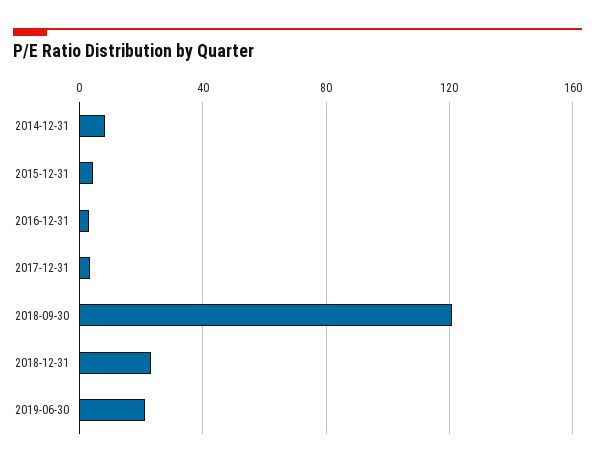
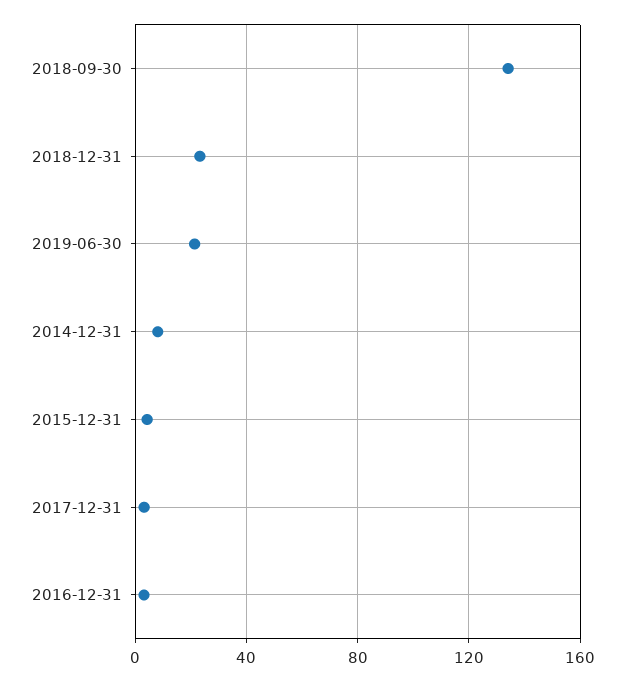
  {
    "2014-12-31": 10,
    "2015-12-31": 5,
    "2016-12-31": 5,
    "2017-12-31": 5,
-   "2018-09-30": 120,
+   "2018-09-30": 135,
    "2018-12-31": 25,
    "2019-06-30": 20
  }

